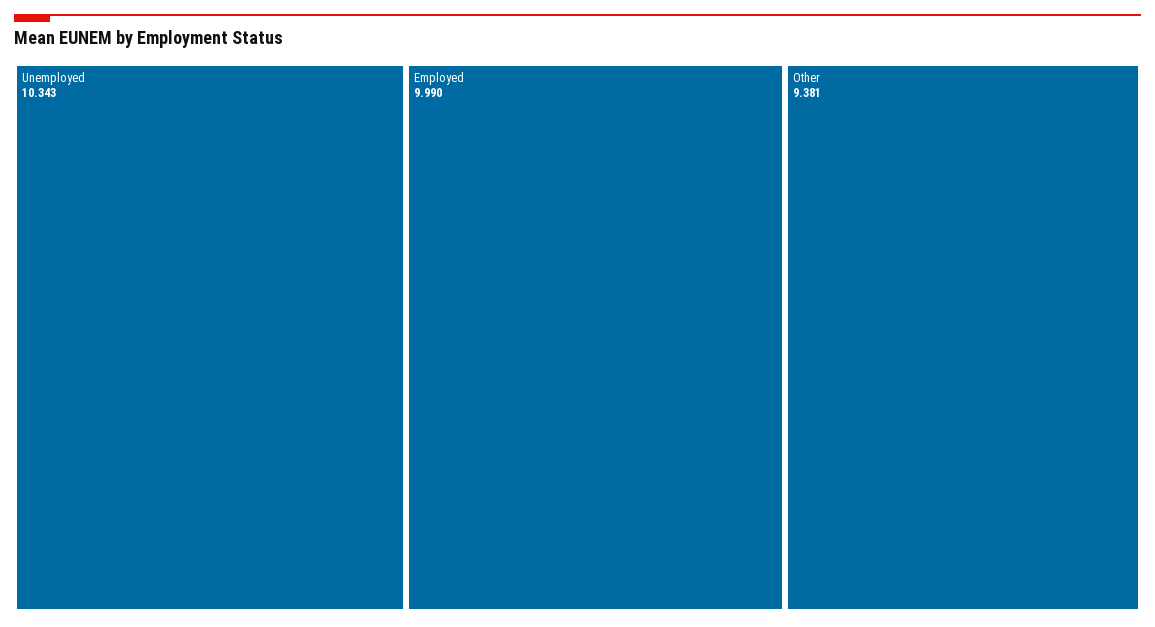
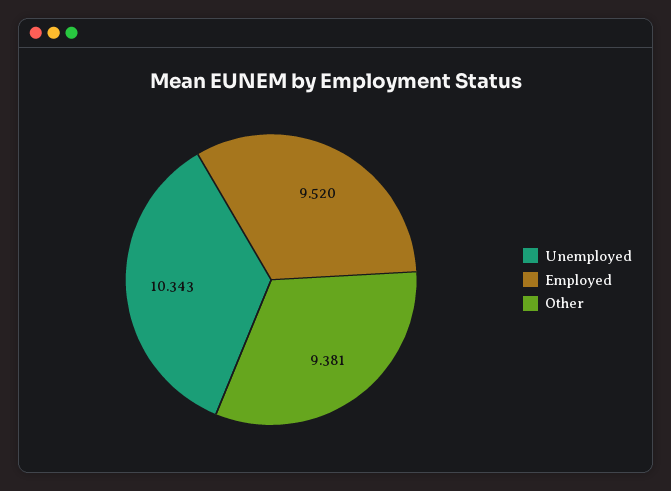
  {
    "Unemployed": 10.343,
-   "Employed": 9.99,
+   "Employed": 9.52,
    "Other": 9.381
  }

